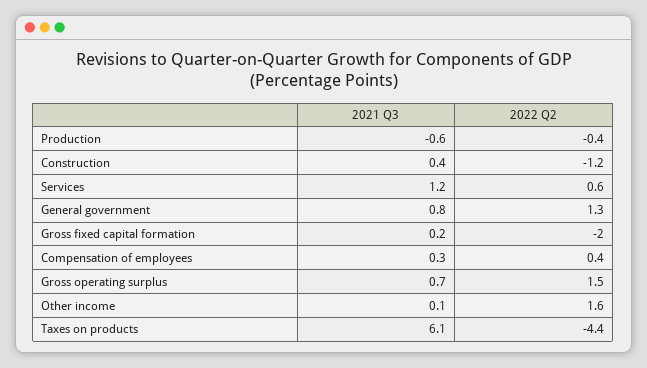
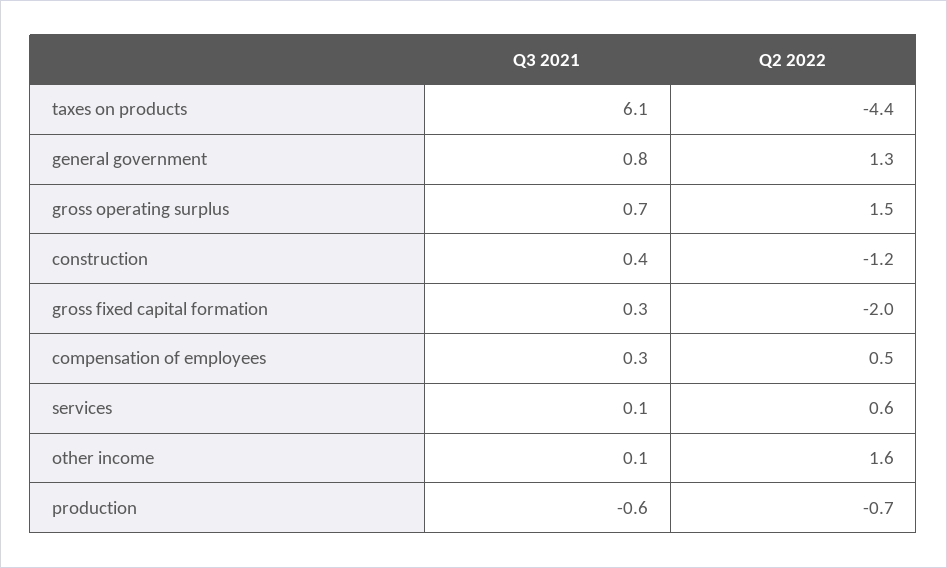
  {
    "2021 Q3": {
      "Production": -0.6,
      "Construction": 0.4,
-     "Services": 1.2,
+     "Services": 0.1,
      "General government": 0.8,
-     "Gross fixed capital formation": 0.2,
+     "Gross fixed capital formation": 0.3,
      "Compensation of employees": 0.3,
      "Gross operating surplus": 0.7,
      "Other income": 0.1,
      "Taxes on products": 6.1
    },
    "2022 Q2": {
-     "Production": -0.4,
+     "Production": -0.7,
      "Construction": -1.2,
      "Services": 0.6,
      "General government": 1.3,
      "Gross fixed capital formation": -2,
-     "Compensation of employees": 0.4,
+     "Compensation of employees": 0.5,
      "Gross operating surplus": 1.5,
      "Other income": 1.6,
      "Taxes on products": -4.4
    }
  }

